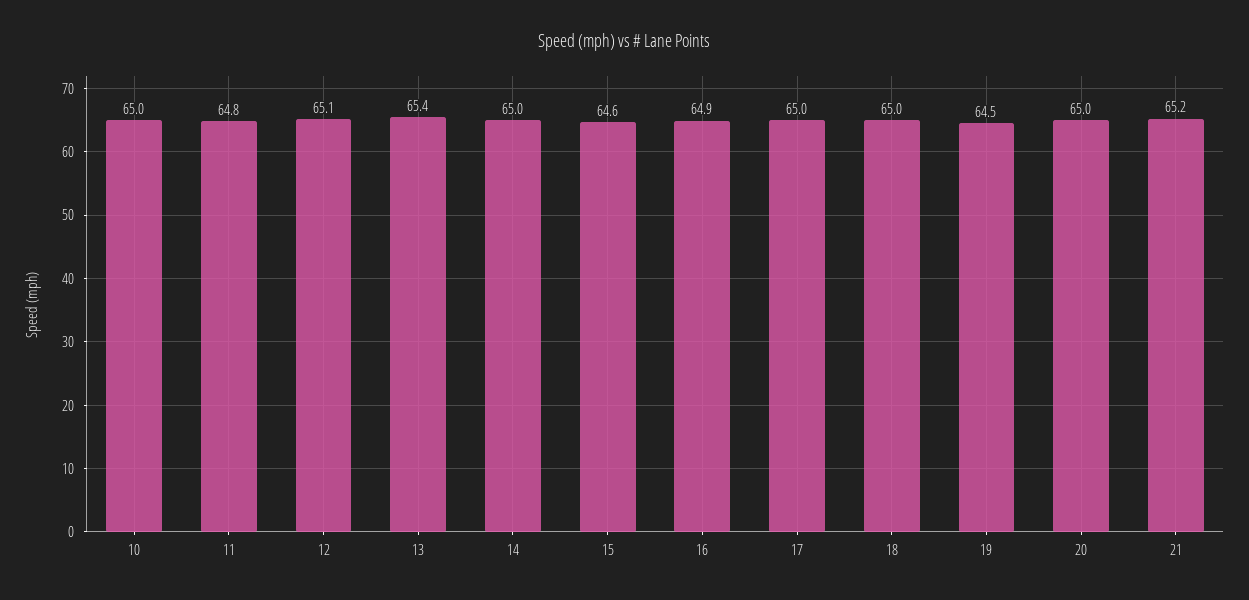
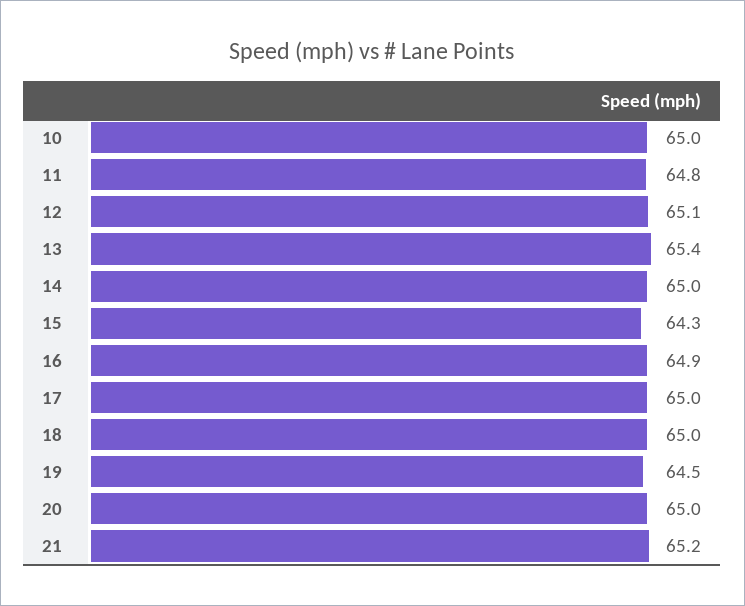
  {
    "10": 65,
    "11": 64.8,
    "12": 65.1,
    "13": 65.4,
    "14": 65,
-   "15": 64.6,
+   "15": 64.3,
    "16": 64.9,
    "17": 65,
    "18": 65,
    "19": 64.5,
    "20": 65,
    "21": 65.2
  }

